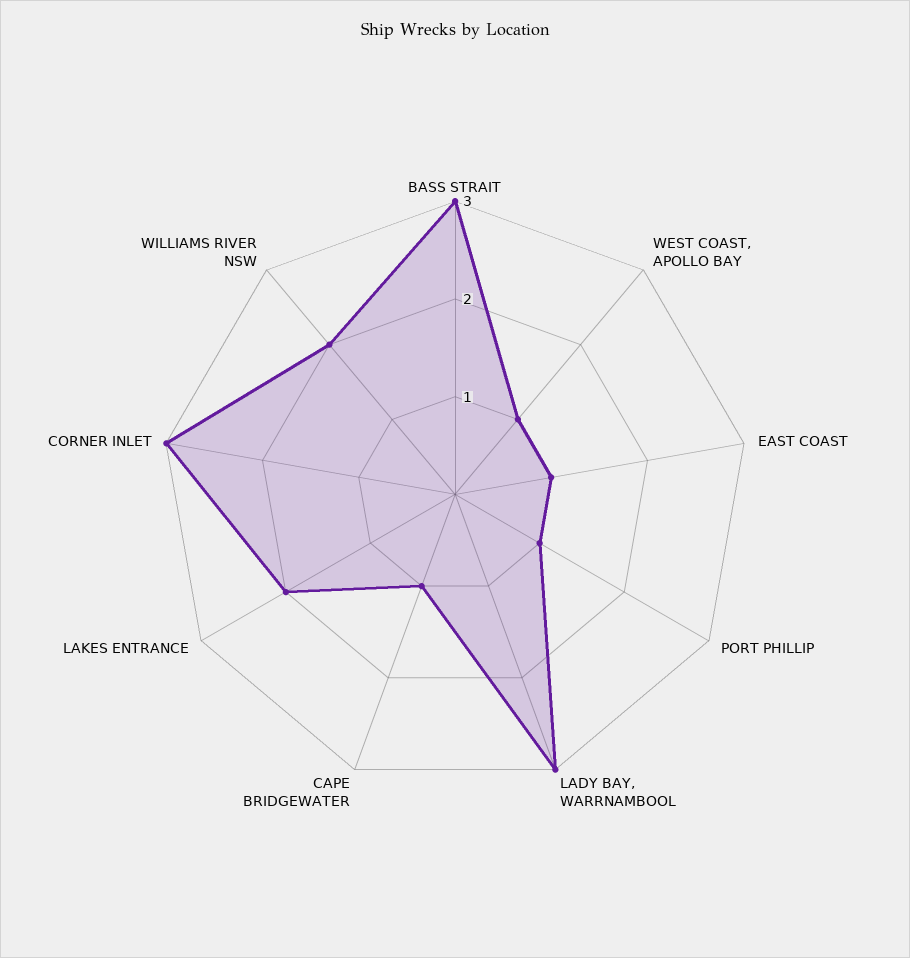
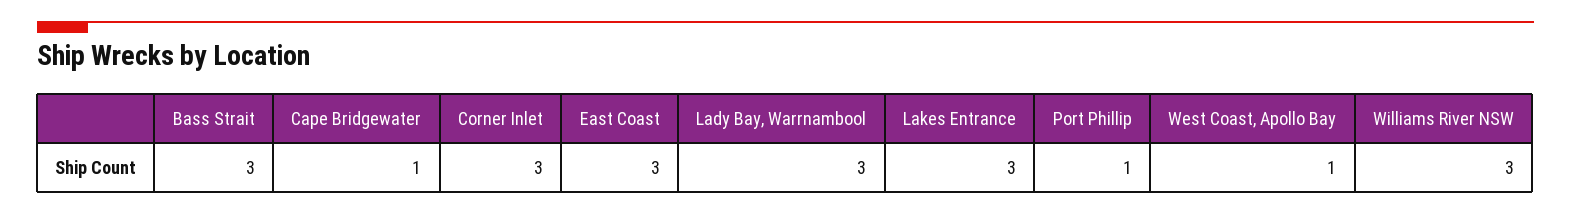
  {
    "BASS STRAIT": 3,
    "WEST COAST, APOLLO BAY": 1,
-   "EAST COAST": 1,
+   "EAST COAST": 3,
    "PORT PHILLIP": 1,
    "LADY BAY, WARRNAMBOOL": 3,
    "CAPE BRIDGEWATER": 1,
-   "LAKES ENTRANCE": 2,
+   "LAKES ENTRANCE": 3,
    "CORNER INLET": 3,
-   "WILLIAMS RIVER NSW": 2
+   "WILLIAMS RIVER NSW": 3
  }

